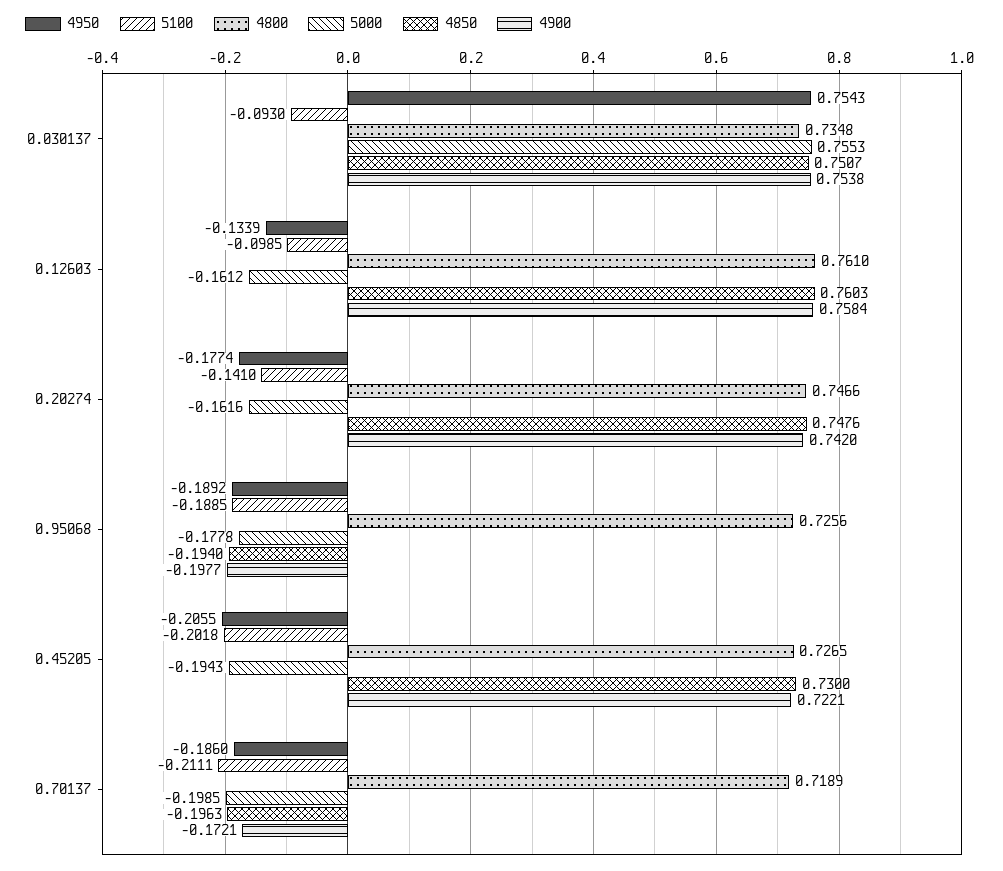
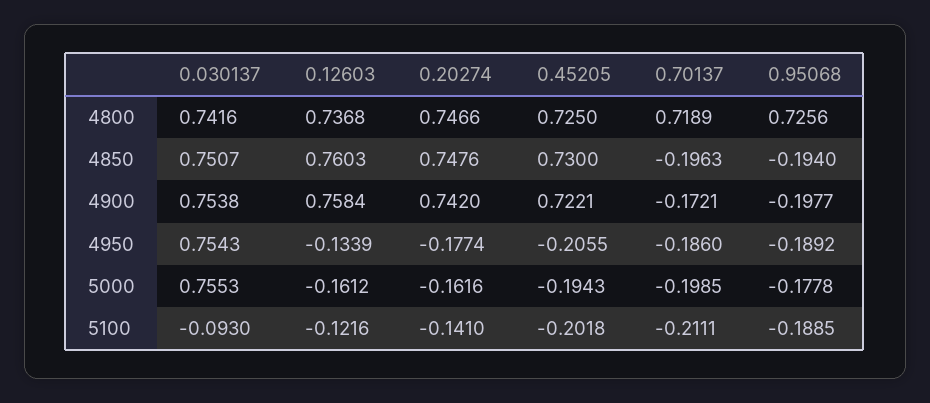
  {
    "4950": {
      "0.030137": 0.7543,
      "0.12603": -0.1339,
      "0.20274": -0.1774,
      "0.95068": -0.1892,
      "0.45205": -0.2055,
      "0.70137": -0.186
    },
    "5100": {
      "0.030137": -0.093,
-     "0.12603": -0.0985,
+     "0.12603": -0.1216,
      "0.20274": -0.141,
      "0.95068": -0.1885,
      "0.45205": -0.2018,
      "0.70137": -0.2111
    },
    "4800": {
-     "0.030137": 0.7348,
+     "0.030137": 0.7416,
-     "0.12603": 0.761,
+     "0.12603": 0.7368,
      "0.20274": 0.7466,
      "0.95068": 0.7256,
-     "0.45205": 0.7265,
+     "0.45205": 0.725,
      "0.70137": 0.7189
    },
    "5000": {
      "0.030137": 0.7553,
      "0.12603": -0.1612,
      "0.20274": -0.1616,
      "0.95068": -0.1778,
      "0.45205": -0.1943,
      "0.70137": -0.1985
    },
    "4850": {
      "0.030137": 0.7507,
      "0.12603": 0.7603,
      "0.20274": 0.7476,
      "0.95068": -0.194,
      "0.45205": 0.73,
      "0.70137": -0.1963
    },
    "4900": {
      "0.030137": 0.7538,
      "0.12603": 0.7584,
      "0.20274": 0.742,
      "0.95068": -0.1977,
      "0.45205": 0.7221,
      "0.70137": -0.1721
    }
  }

